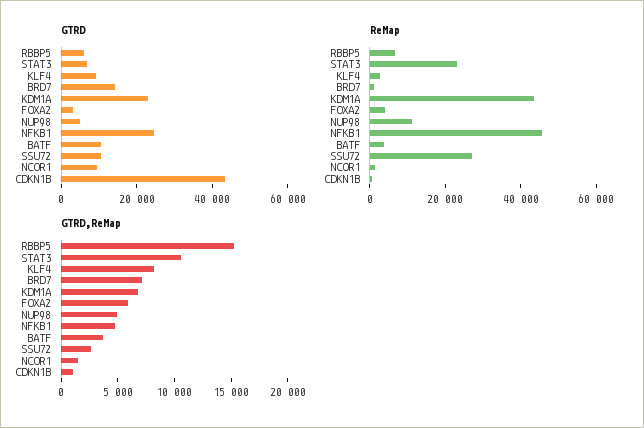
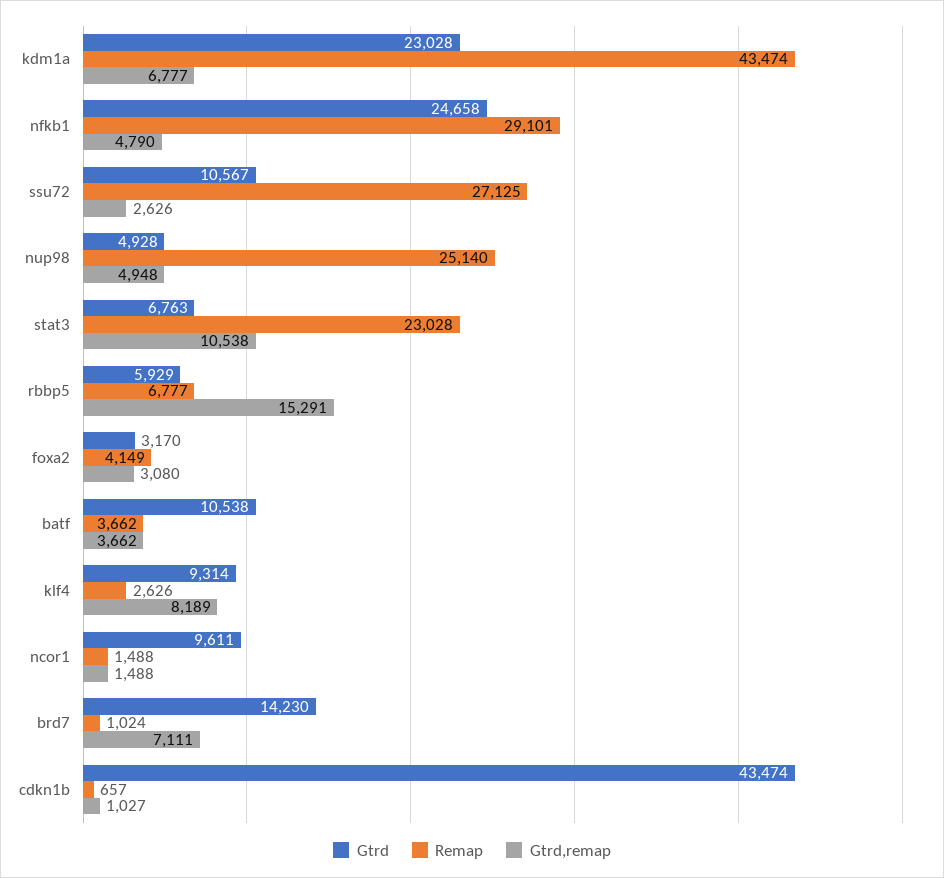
  {
    "GTRD": {
      "RBBP5": 5929,
      "STAT3": 6763,
      "KLF4": 9314,
      "BRD7": 14230,
      "KDM1A": 23028,
      "FOXA2": 3170,
      "NUP98": 4928,
      "NFKB1": 24658,
      "BATF": 10538,
      "SSU72": 10567,
      "NCOR1": 9611,
      "CDKN1B": 43474
    },
    "ReMap": {
      "RBBP5": 6777,
      "STAT3": 23028,
      "KLF4": 2626,
      "BRD7": 1024,
      "KDM1A": 43474,
      "FOXA2": 4149,
-     "NUP98": 10000,
+     "NUP98": 25140,
-     "NFKB1": 45000,
+     "NFKB1": 29101,
      "BATF": 3662,
      "SSU72": 27125,
      "NCOR1": 1488,
      "CDKN1B": 657
    },
    "GTRD,ReMap": {
      "RBBP5": 15291,
      "STAT3": 10538,
      "KLF4": 8189,
      "BRD7": 7111,
      "KDM1A": 6777,
-     "FOXA2": 6000,
+     "FOXA2": 3080,
      "NUP98": 4948,
      "NFKB1": 4790,
      "BATF": 3662,
      "SSU72": 2626,
      "NCOR1": 1488,
      "CDKN1B": 1027
    }
  }

